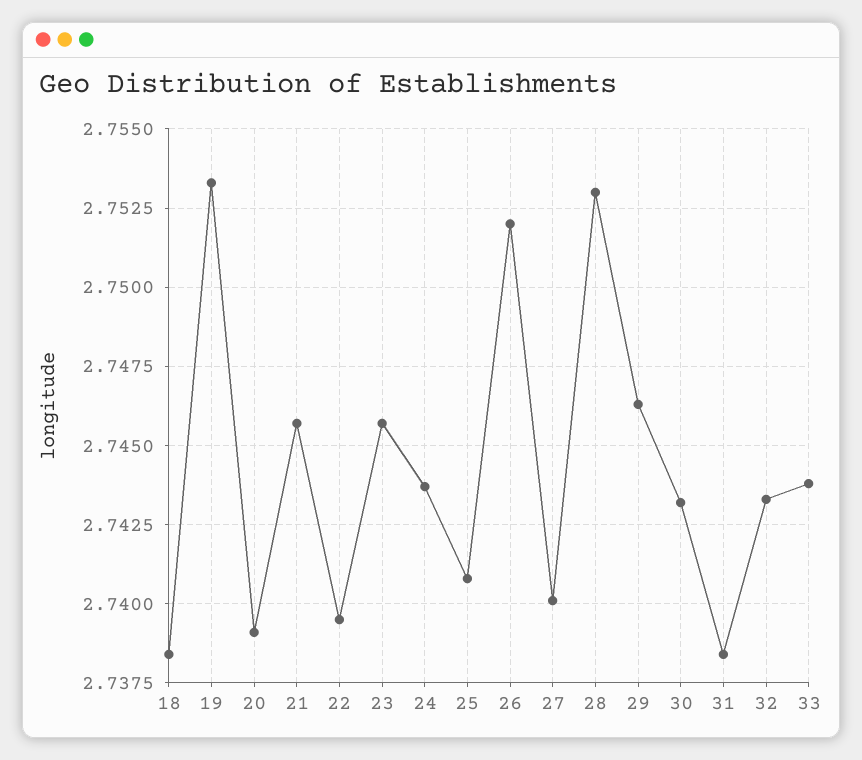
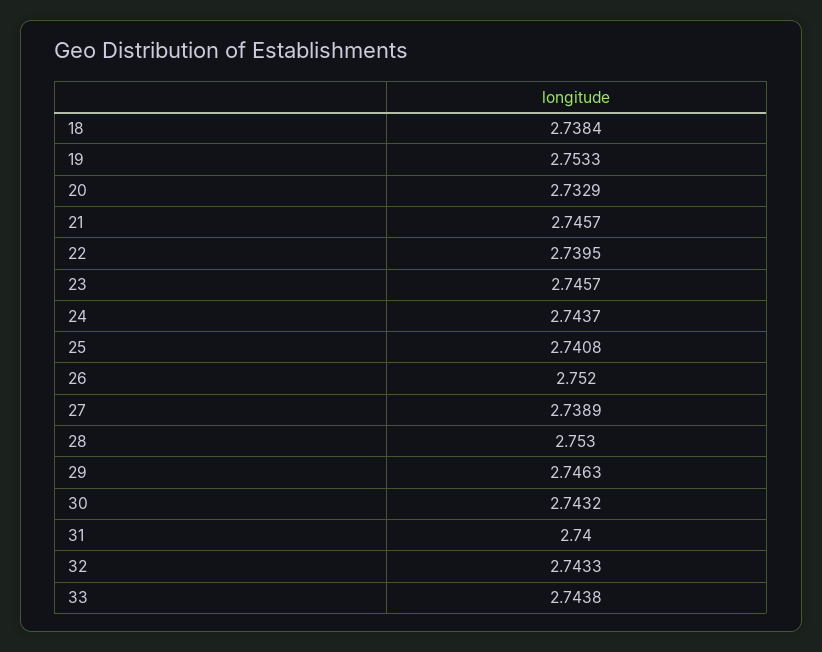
  {
    "18": 2.7384,
    "19": 2.7533,
-   "20": 2.739,
+   "20": 2.7329,
    "21": 2.7457,
    "22": 2.7395,
    "23": 2.7457,
    "24": 2.7437,
    "25": 2.7408,
    "26": 2.752,
-   "27": 2.74,
+   "27": 2.7389,
    "28": 2.753,
    "29": 2.7463,
    "30": 2.7432,
-   "31": 2.7385,
+   "31": 2.74,
    "32": 2.7433,
    "33": 2.7438
  }

